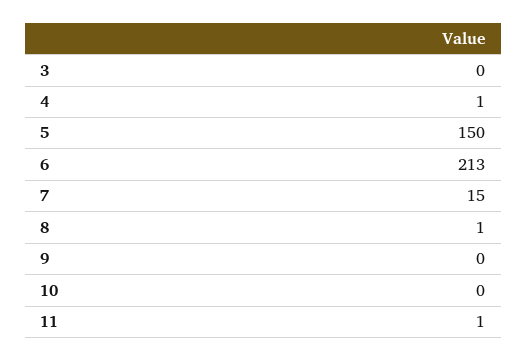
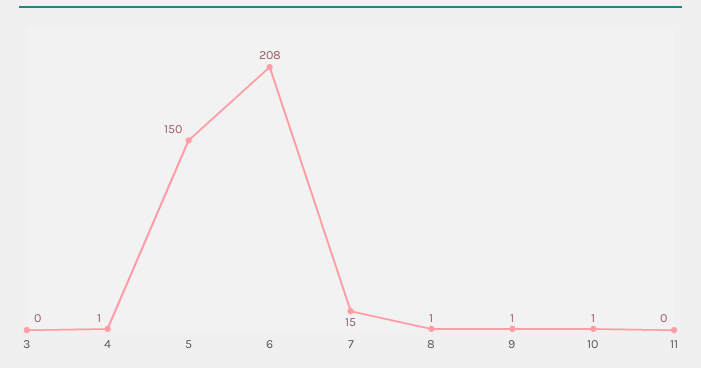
  {
    "3": 0,
    "4": 1,
    "5": 150,
-   "6": 213,
+   "6": 208,
    "7": 15,
    "8": 1,
-   "9": 0,
+   "9": 1,
-   "10": 0,
+   "10": 1,
-   "11": 1
+   "11": 0
  }

